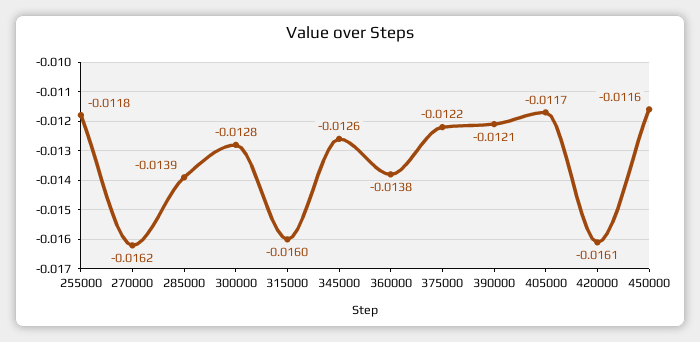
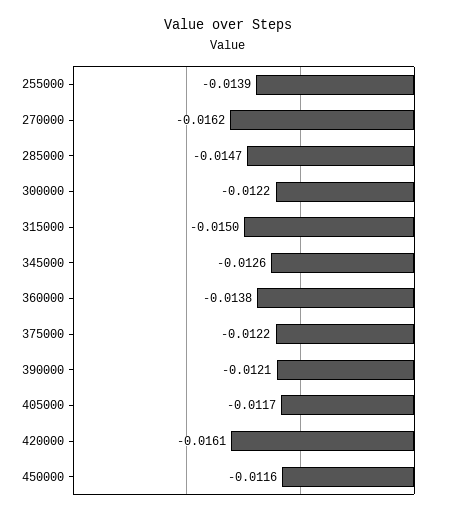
  {
-   "255000": -0.0118,
+   "255000": -0.0139,
    "270000": -0.0162,
-   "285000": -0.0139,
+   "285000": -0.0147,
-   "300000": -0.0128,
+   "300000": -0.0122,
-   "315000": -0.016,
+   "315000": -0.015,
    "345000": -0.0126,
    "360000": -0.0138,
    "375000": -0.0122,
    "390000": -0.0121,
    "405000": -0.0117,
    "420000": -0.0161,
    "450000": -0.0116
  }

